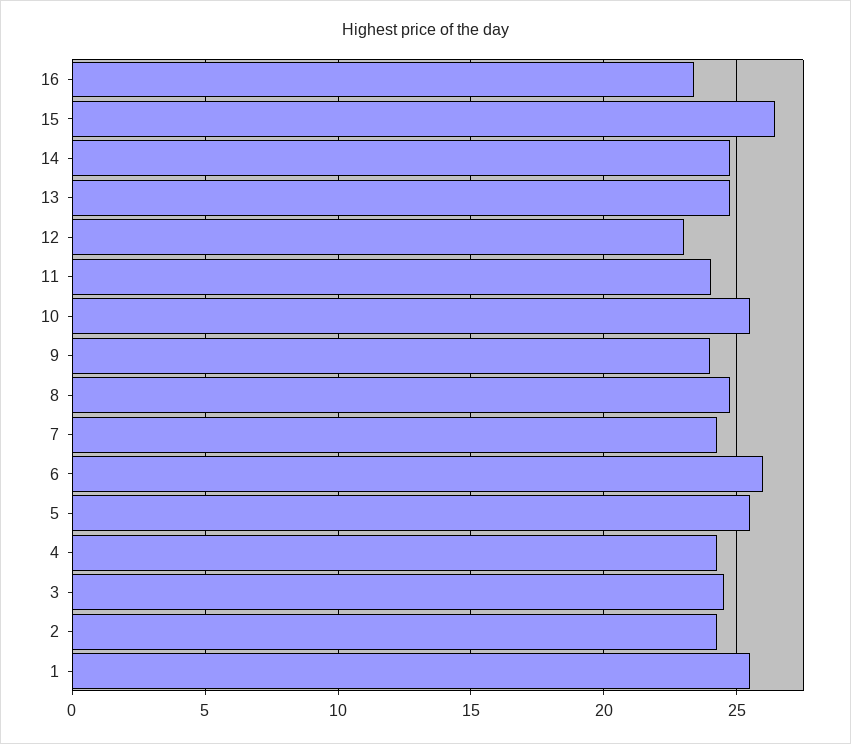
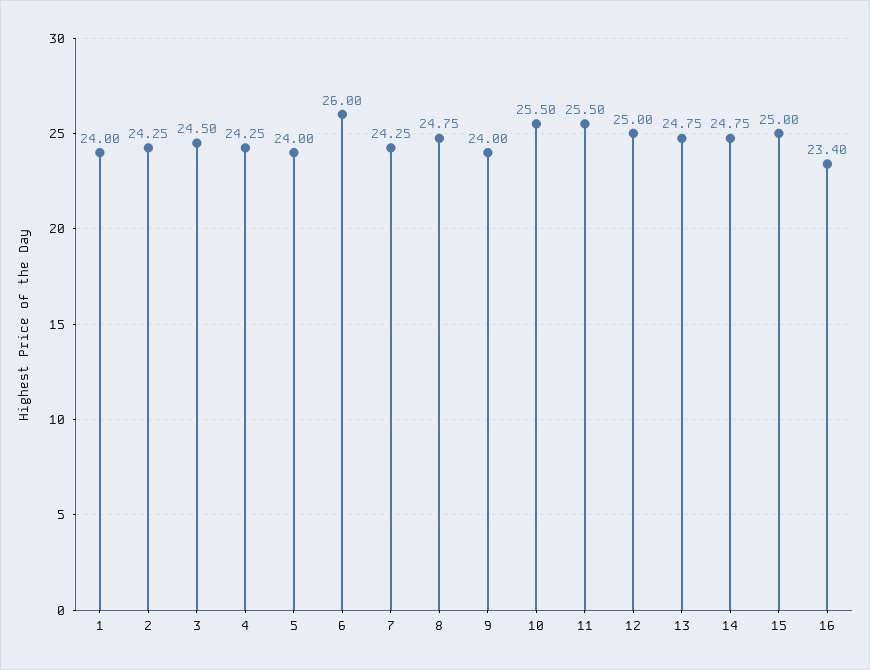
  {
    "16": 23.4,
-   "15": 26.5,
+   "15": 25,
    "14": 24.75,
    "13": 24.75,
-   "12": 23,
+   "12": 25,
-   "11": 24,
+   "11": 25.5,
    "10": 25.5,
    "9": 24,
    "8": 24.75,
    "7": 24.25,
    "6": 26,
-   "5": 25.5,
+   "5": 24,
    "4": 24.25,
    "3": 24.5,
    "2": 24.25,
-   "1": 25.5
+   "1": 24
  }

